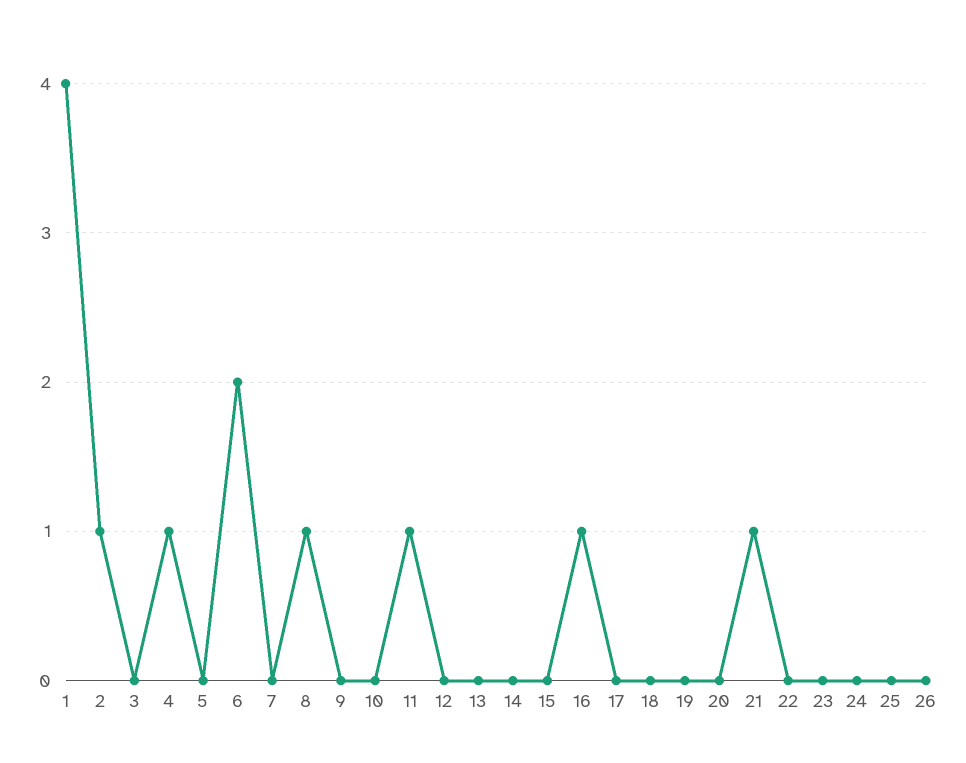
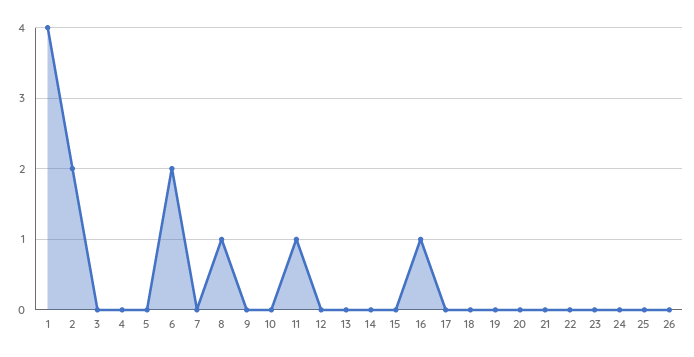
  {
    "1": 4,
-   "2": 1,
+   "2": 2,
    "3": 0,
-   "4": 1,
+   "4": 0,
    "5": 0,
    "6": 2,
    "7": 0,
    "8": 1,
    "9": 0,
    "10": 0,
    "11": 1,
    "12": 0,
    "13": 0,
    "14": 0,
    "15": 0,
    "16": 1,
    "17": 0,
    "18": 0,
    "19": 0,
    "20": 0,
-   "21": 1,
+   "21": 0,
    "22": 0,
    "23": 0,
    "24": 0,
    "25": 0,
    "26": 0
  }

